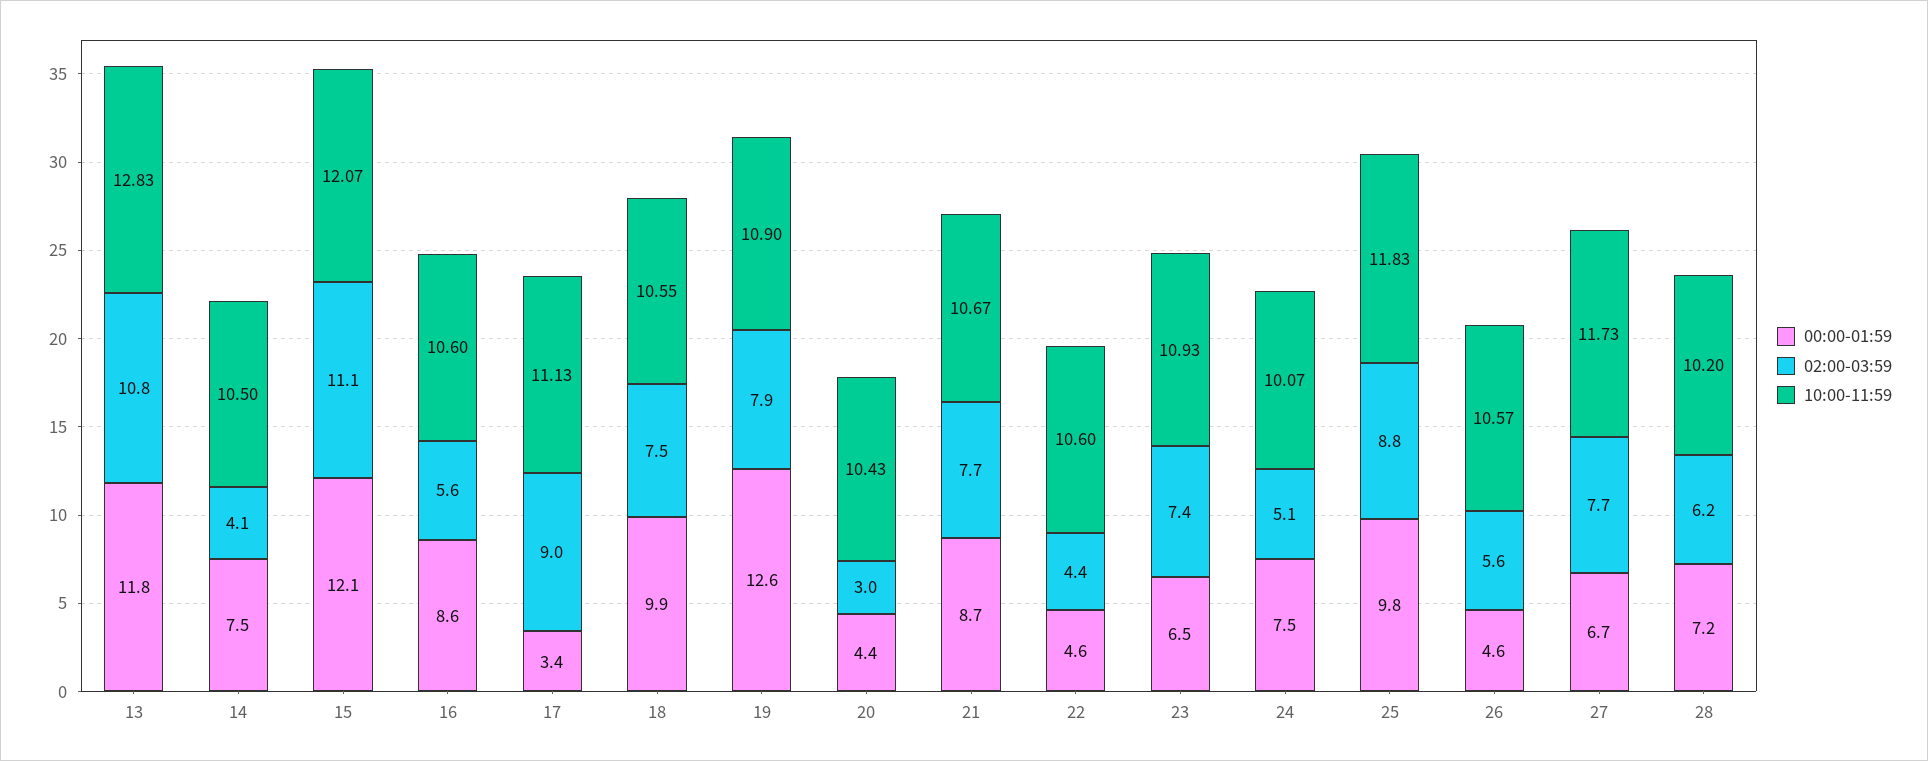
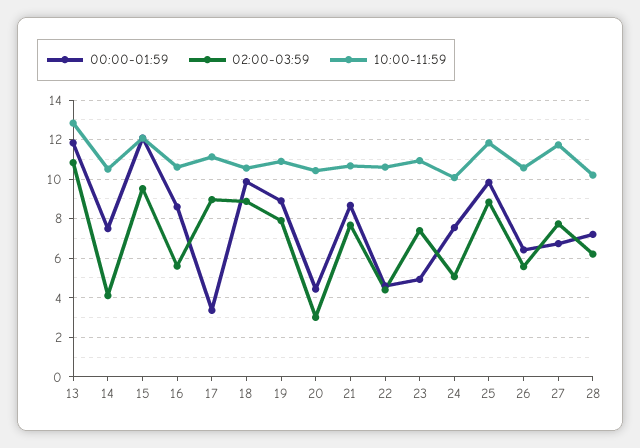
  {
    "00:00-01:59": {
      "13": 11.8,
      "14": 7.5,
      "15": 12.1,
      "16": 8.6,
      "17": 3.4,
      "18": 9.9,
-     "19": 12.6,
+     "19": 9,
      "20": 4.4,
      "21": 8.7,
      "22": 4.6,
-     "23": 6.5,
+     "23": 5,
      "24": 7.5,
      "25": 9.8,
-     "26": 4.6,
+     "26": 6.5,
      "27": 6.7,
      "28": 7.2
    },
    "02:00-03:59": {
      "13": 10.8,
      "14": 4.1,
-     "15": 11.1,
+     "15": 9.5,
      "16": 5.6,
      "17": 9,
-     "18": 7.5,
+     "18": 9,
      "19": 7.9,
      "20": 3,
      "21": 7.7,
      "22": 4.4,
      "23": 7.4,
      "24": 5.1,
      "25": 8.8,
      "26": 5.6,
      "27": 7.7,
      "28": 6.2
    },
    "10:00-11:59": {
      "13": 12.83,
      "14": 10.5,
      "15": 12.07,
      "16": 10.6,
      "17": 11.13,
      "18": 10.55,
      "19": 10.9,
      "20": 10.43,
      "21": 10.67,
      "22": 10.6,
      "23": 10.93,
      "24": 10.07,
      "25": 11.83,
      "26": 10.57,
      "27": 11.73,
      "28": 10.2
    }
  }

